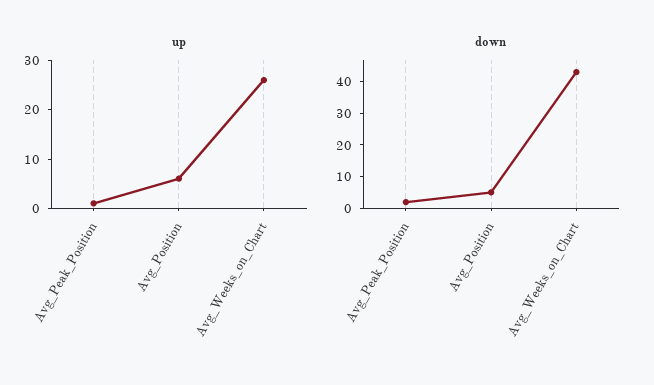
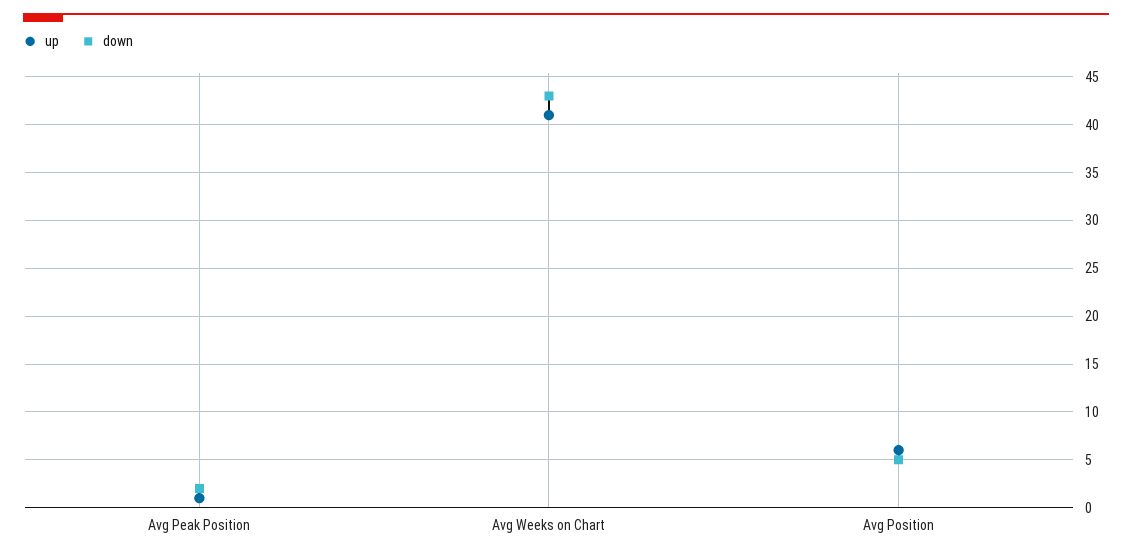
  {
    "up": {
      "Avg_Peak_Position": 1,
      "Avg_Position": 6,
-     "Avg_Weeks_on_Chart": 25
+     "Avg_Weeks_on_Chart": 41
    },
    "down": {
      "Avg_Peak_Position": 2,
      "Avg_Position": 5,
      "Avg_Weeks_on_Chart": 43
    }
  }

